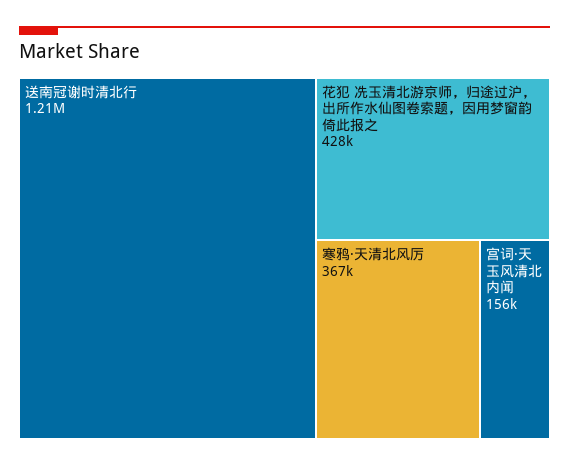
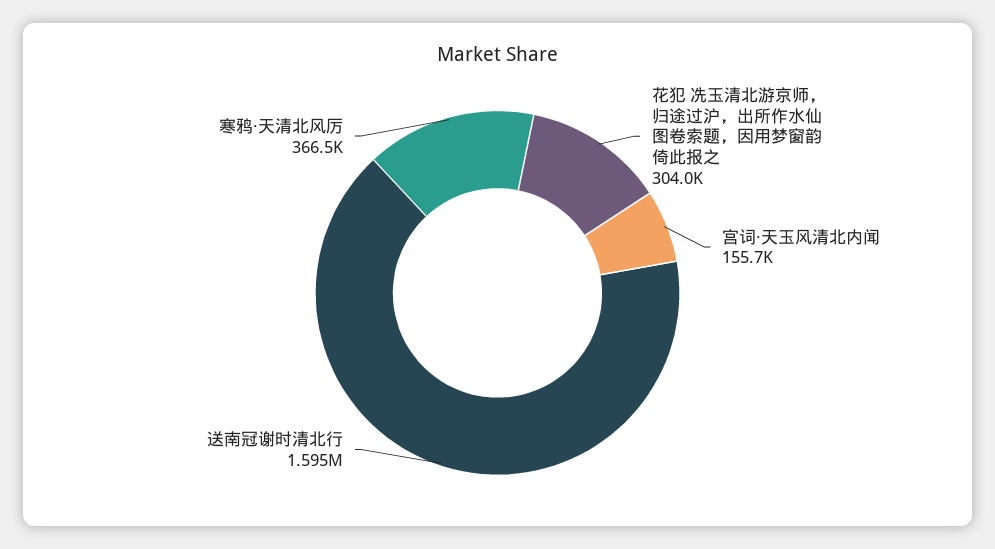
  {
-   "送南冠谢时清北行": 1210000,
+   "送南冠谢时清北行": 1595000,
-   "花犯 冼玉清北游京师，归途过沪，出所作水仙图卷索题，因用梦窗韵倚此报之": 428000,
+   "花犯 冼玉清北游京师，归途过沪，出所作水仙图卷索题，因用梦窗韵倚此报之": 304000,
    "寒鸦·天清北风厉": 366500,
    "宫词·天玉风清北内闻": 155700
  }

